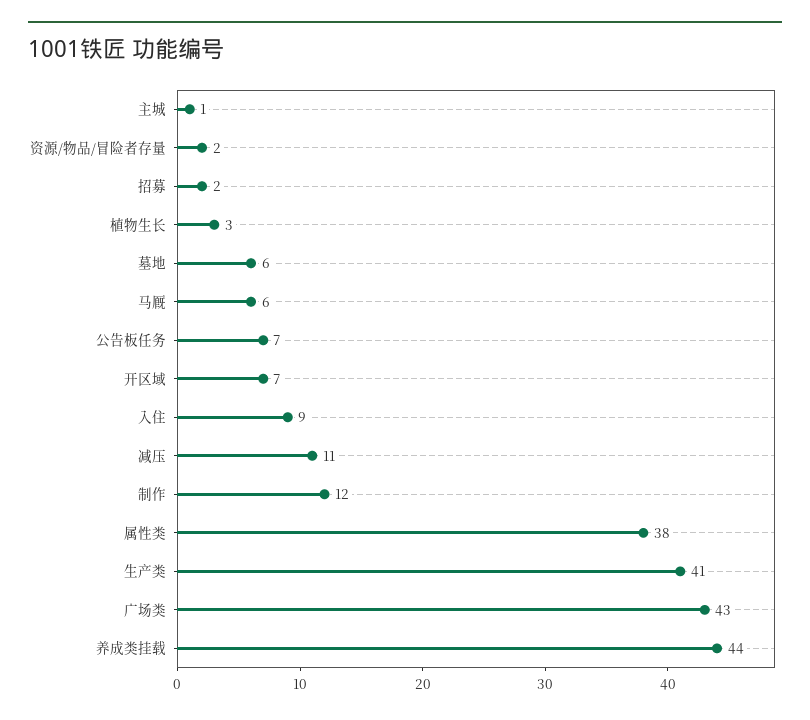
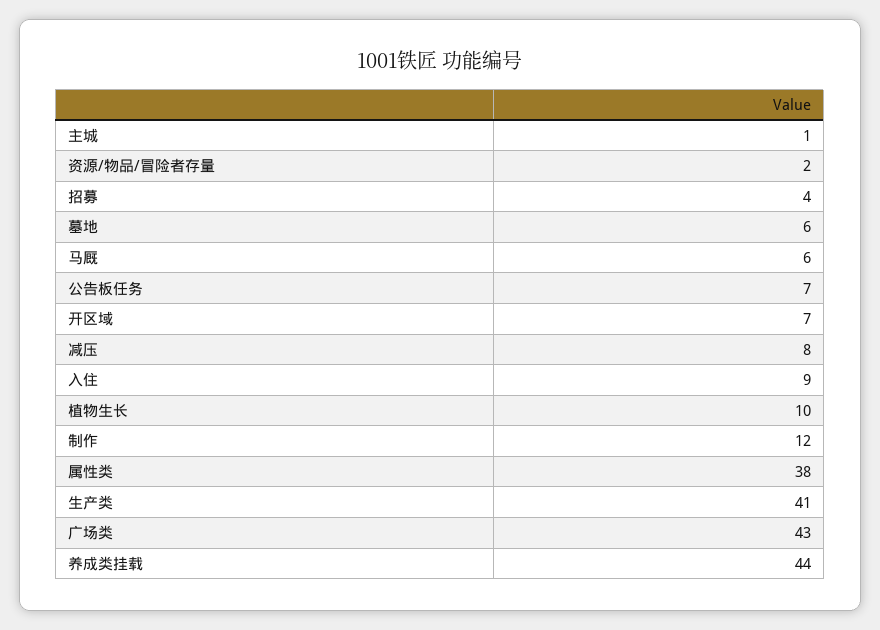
  {
    "主城": 1,
    "资源/物品/冒险者存量": 2,
-   "招募": 2,
+   "招募": 4,
-   "植物生长": 3,
+   "植物生长": 10,
    "墓地": 6,
    "马厩": 6,
    "公告板任务": 7,
    "开区域": 7,
    "入住": 9,
-   "减压": 11,
+   "减压": 8,
    "制作": 12,
    "属性类": 38,
    "生产类": 41,
    "广场类": 43,
    "养成类挂载": 44
  }

